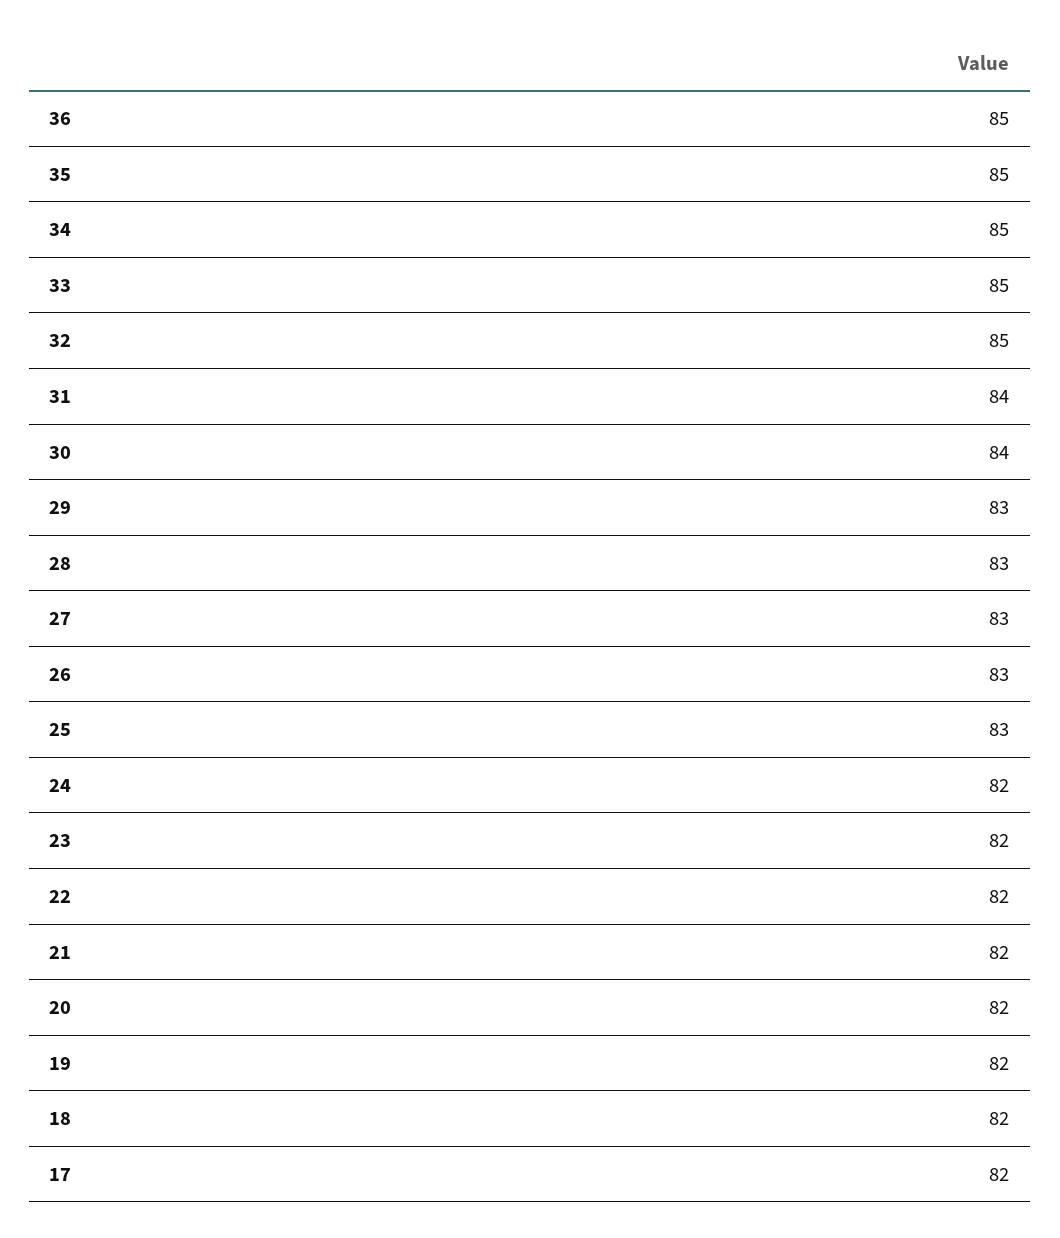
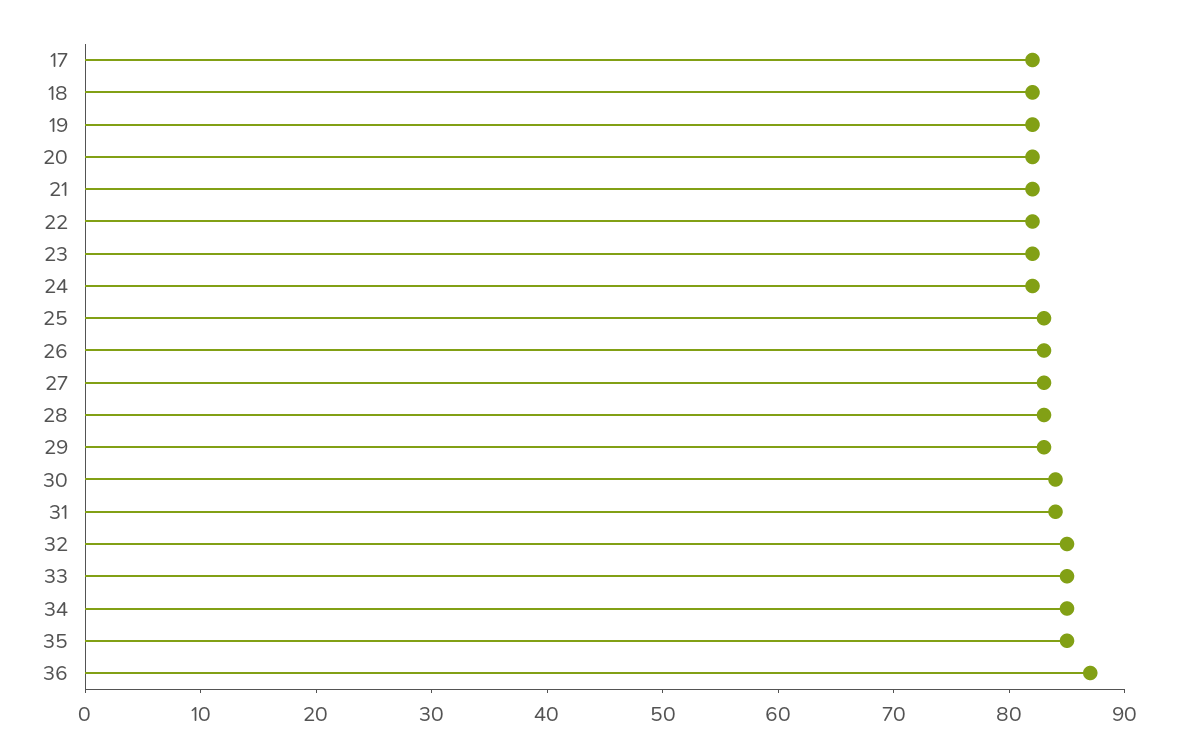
  {
-   "36": 85,
+   "36": 87,
    "35": 85,
    "34": 85,
    "33": 85,
    "32": 85,
    "31": 84,
    "30": 84,
    "29": 83,
    "28": 83,
    "27": 83,
    "26": 83,
    "25": 83,
    "24": 82,
    "23": 82,
    "22": 82,
    "21": 82,
    "20": 82,
    "19": 82,
    "18": 82,
    "17": 82
  }

